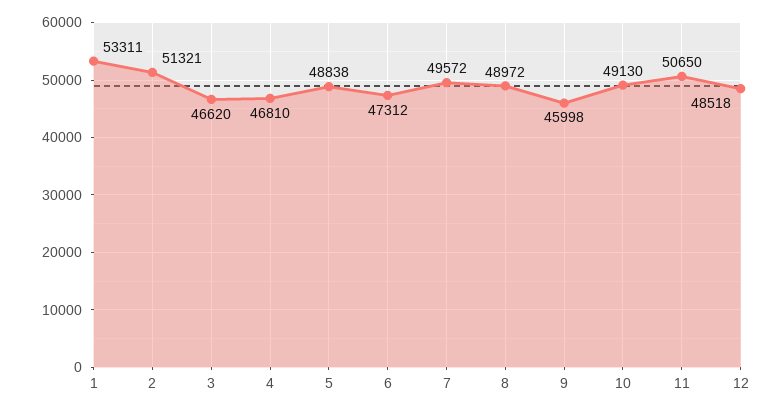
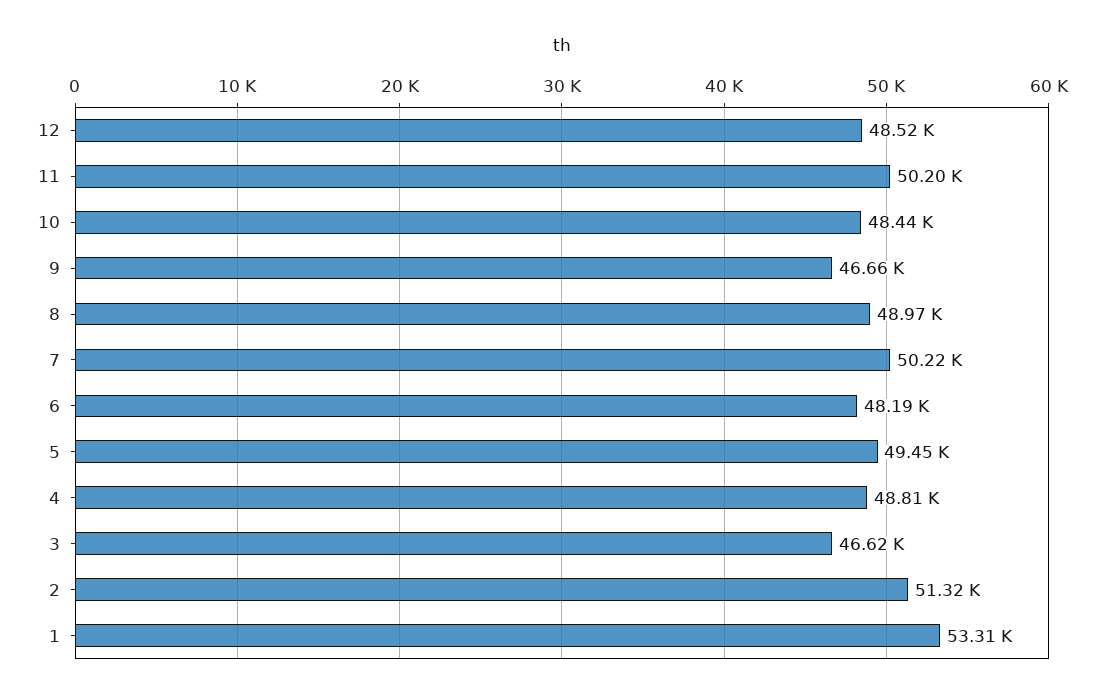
  {
    "1": 53311,
    "2": 51321,
    "3": 46620,
-   "4": 46810,
+   "4": 48810,
-   "5": 48838,
+   "5": 49450,
-   "6": 47312,
+   "6": 48190,
-   "7": 49572,
+   "7": 50220,
    "8": 48972,
-   "9": 45998,
+   "9": 46660,
-   "10": 49130,
+   "10": 48440,
-   "11": 50650,
+   "11": 50200,
    "12": 48518
  }

